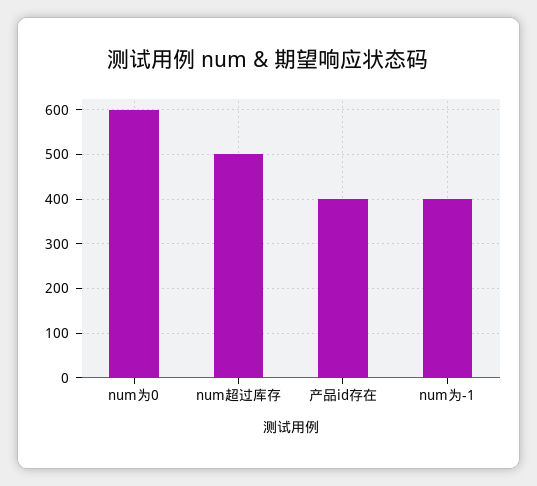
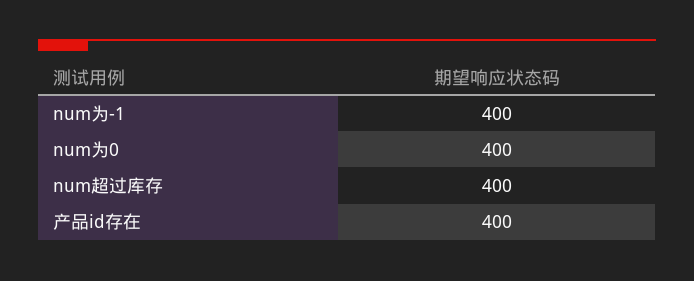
  {
-   "num为0": 600,
+   "num为0": 400,
-   "num超过库存": 500,
+   "num超过库存": 400,
    "产品id存在": 400,
    "num为-1": 400
  }

